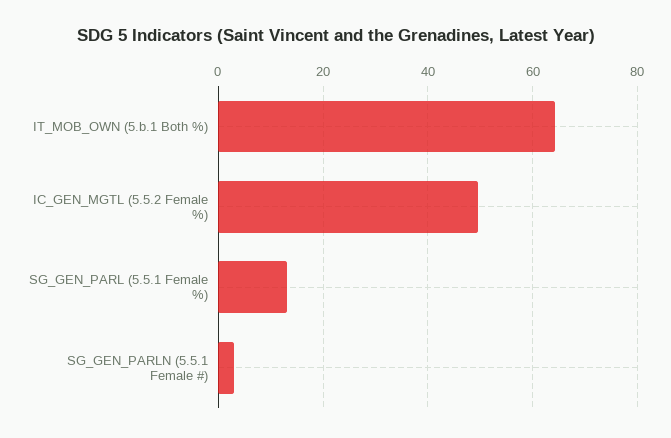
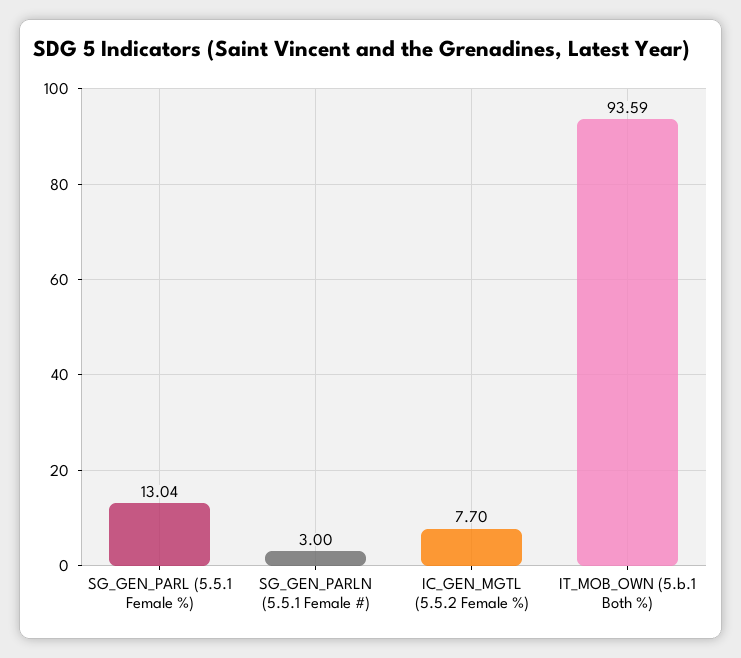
  {
-   "IT_MOB_OWN (5.b.1 Both %)": 64,
+   "IT_MOB_OWN (5.b.1 Both %)": 93.59,
-   "IC_GEN_MGTL (5.5.2 Female %)": 50,
+   "IC_GEN_MGTL (5.5.2 Female %)": 7.7,
    "SG_GEN_PARL (5.5.1 Female %)": 13.04,
    "SG_GEN_PARLN (5.5.1 Female #)": 3
  }

